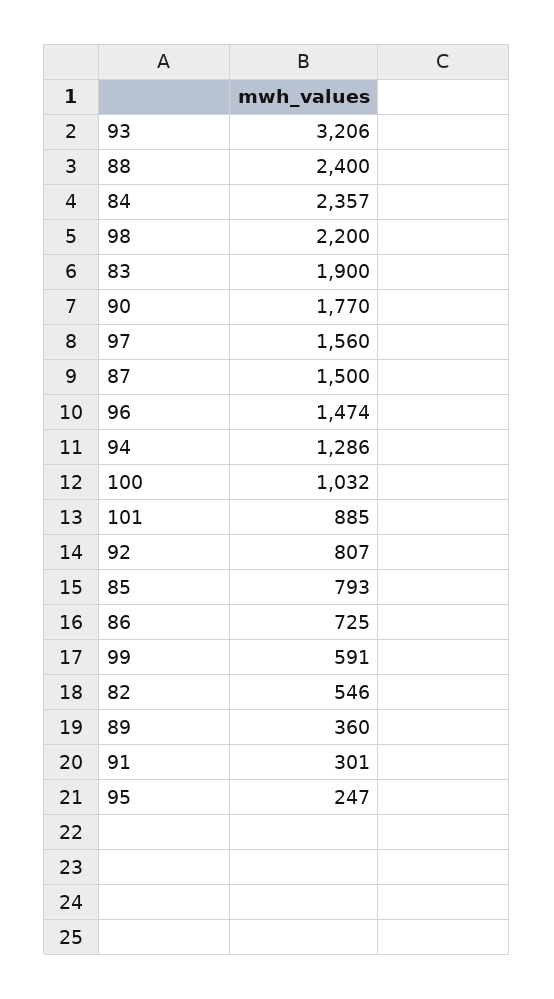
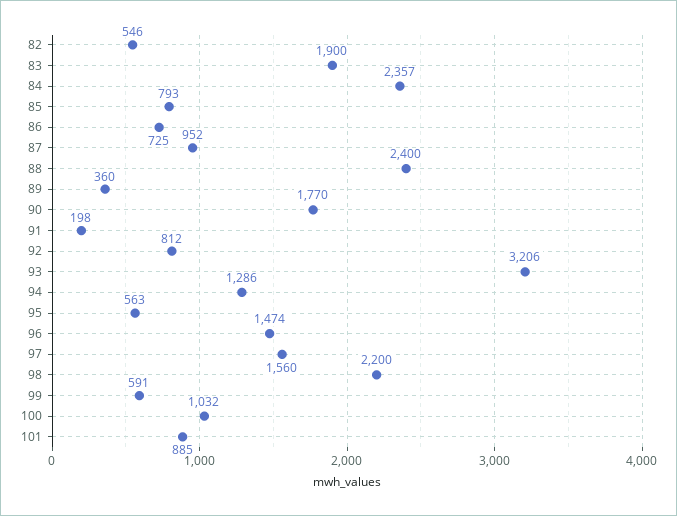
  {
    "93": 3206,
    "88": 2400,
    "84": 2357,
    "98": 2200,
    "83": 1900,
    "90": 1770,
    "97": 1560,
-   "87": 1500,
+   "87": 952,
    "96": 1474,
    "94": 1286,
    "100": 1032,
    "101": 885,
-   "92": 807,
+   "92": 812,
    "85": 793,
    "86": 725,
    "99": 591,
    "82": 546,
    "89": 360,
-   "91": 301,
+   "91": 198,
-   "95": 247
+   "95": 563
  }

